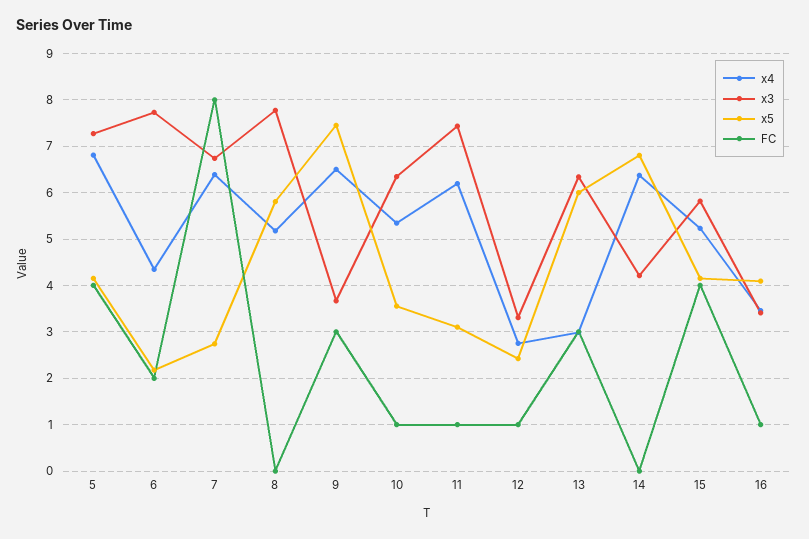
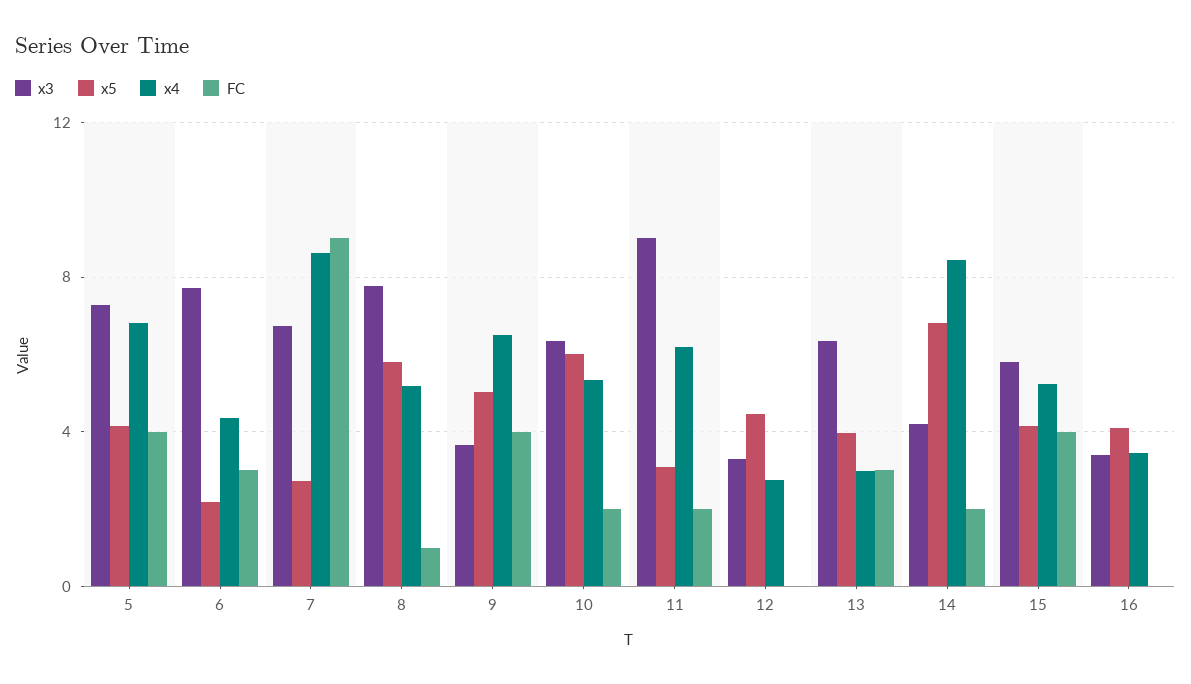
  {
    "x4": {
      "5": 6.8,
      "6": 4.4,
-     "7": 6.4,
+     "7": 8.5,
      "8": 5.2,
      "9": 6.6,
      "10": 5.4,
      "11": 6.2,
      "12": 2.8,
      "13": 3,
-     "14": 6.4,
+     "14": 8.5,
      "15": 5.2,
      "16": 3.4
    },
    "x3": {
      "5": 7.2,
      "6": 7.8,
      "7": 6.8,
      "8": 7.8,
      "9": 3.6,
      "10": 6.4,
-     "11": 7.4,
+     "11": 9,
      "12": 3.4,
      "13": 6.4,
      "14": 4.2,
      "15": 5.8,
      "16": 3.4
    },
    "x5": {
      "5": 4.2,
      "6": 2.2,
      "7": 2.8,
      "8": 5.8,
-     "9": 7.4,
+     "9": 5,
-     "10": 3.6,
+     "10": 6,
      "11": 3.2,
-     "12": 2.4,
+     "12": 4.5,
-     "13": 6,
+     "13": 4,
      "14": 6.8,
      "15": 4.2,
      "16": 4
    },
    "FC": {
      "5": 4,
-     "6": 2,
+     "6": 3,
-     "7": 8,
+     "7": 9,
-     "8": 0,
+     "8": 1,
-     "9": 3,
+     "9": 4,
-     "10": 1,
+     "10": 2,
-     "11": 1,
+     "11": 2,
-     "12": 1,
+     "12": 0,
      "13": 3,
-     "14": 0,
+     "14": 2,
      "15": 4,
-     "16": 1
+     "16": 0
    }
  }

